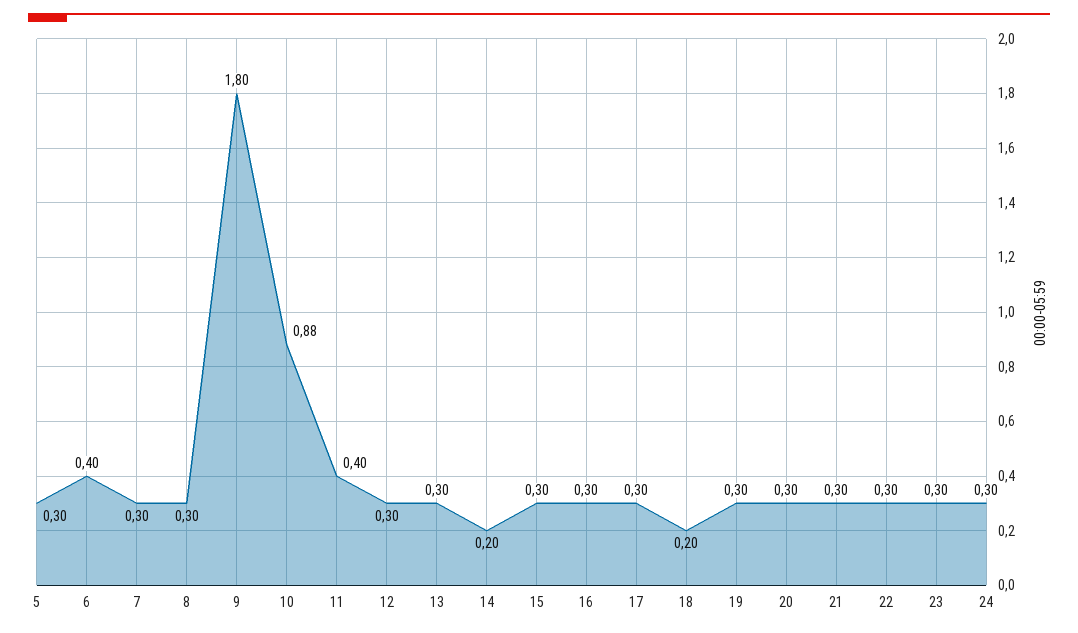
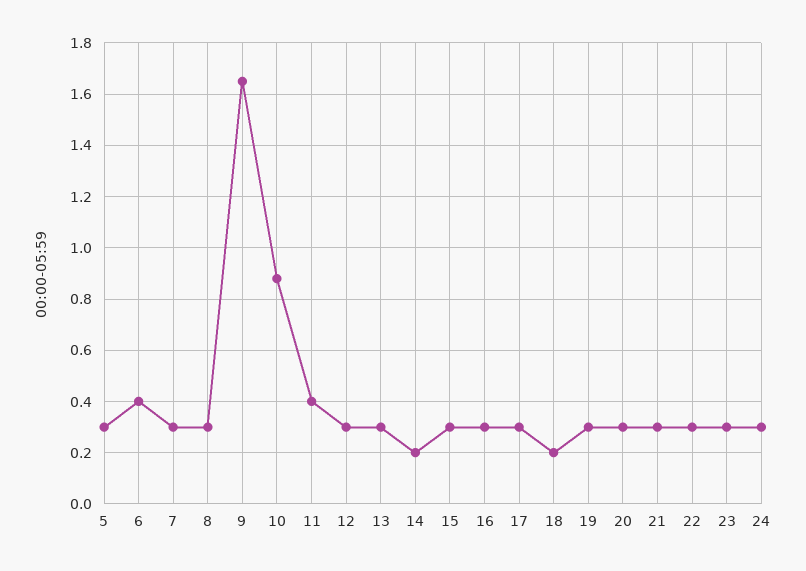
  {
    "5": 0.3,
    "6": 0.4,
    "7": 0.3,
    "8": 0.3,
-   "9": 1.8,
+   "9": 1.65,
    "10": 0.88,
    "11": 0.4,
    "12": 0.3,
    "13": 0.3,
    "14": 0.2,
    "15": 0.3,
    "16": 0.3,
    "17": 0.3,
    "18": 0.2,
    "19": 0.3,
    "20": 0.3,
    "21": 0.3,
    "22": 0.3,
    "23": 0.3,
    "24": 0.3
  }

